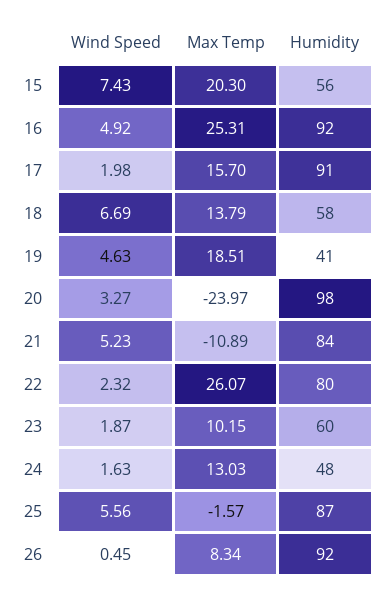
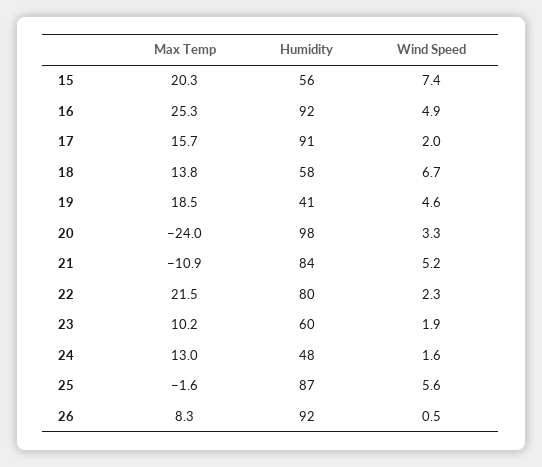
  {
    "Wind Speed": {
      "15": 7.43,
      "16": 4.92,
      "17": 1.98,
      "18": 6.69,
      "19": 4.63,
      "20": 3.27,
      "21": 5.23,
      "22": 2.32,
      "23": 1.87,
      "24": 1.63,
      "25": 5.56,
      "26": 0.45
    },
    "Max Temp": {
      "15": 20.3,
      "16": 25.31,
      "17": 15.7,
      "18": 13.79,
      "19": 18.51,
      "20": -23.97,
      "21": -10.89,
-     "22": 26.07,
+     "22": 21.5,
      "23": 10.15,
      "24": 13.03,
      "25": -1.57,
      "26": 8.34
    },
    "Humidity": {
      "15": 56,
      "16": 92,
      "17": 91,
      "18": 58,
      "19": 41,
      "20": 98,
      "21": 84,
      "22": 80,
      "23": 60,
      "24": 48,
      "25": 87,
      "26": 92
    }
  }

